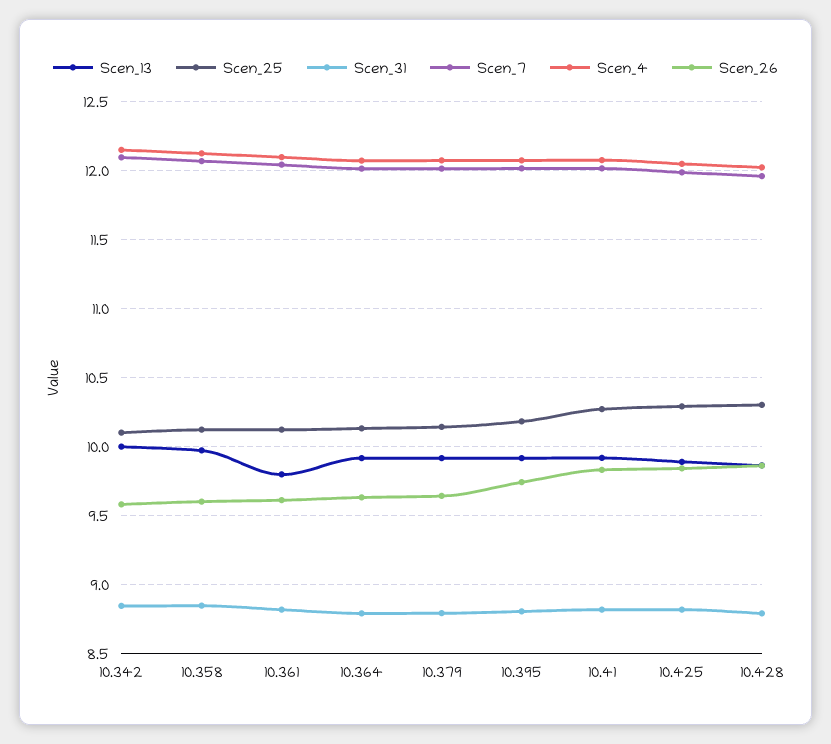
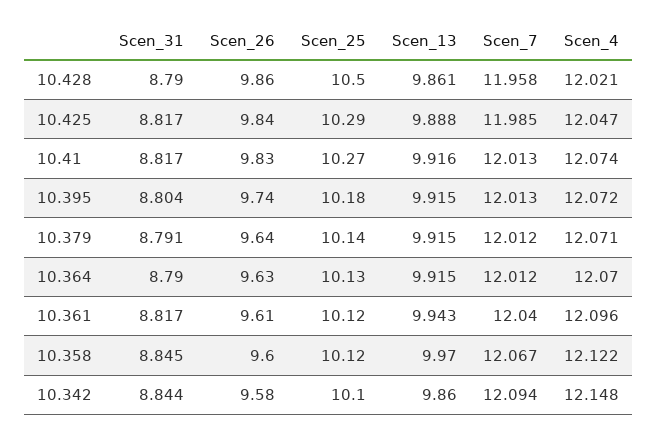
  {
    "Scen_13": {
-     "10.342": 10,
+     "10.342": 9.86,
      "10.358": 9.97,
-     "10.361": 9.8,
+     "10.361": 9.943,
      "10.364": 9.915,
      "10.379": 9.915,
      "10.395": 9.915,
      "10.41": 9.916,
      "10.425": 9.888,
      "10.428": 9.861
    },
    "Scen_25": {
      "10.342": 10.1,
      "10.358": 10.12,
      "10.361": 10.12,
      "10.364": 10.13,
      "10.379": 10.14,
      "10.395": 10.18,
      "10.41": 10.27,
      "10.425": 10.29,
-     "10.428": 10.3
+     "10.428": 10.5
    },
    "Scen_31": {
      "10.342": 8.844,
      "10.358": 8.845,
      "10.361": 8.817,
      "10.364": 8.79,
      "10.379": 8.791,
      "10.395": 8.804,
      "10.41": 8.817,
      "10.425": 8.817,
      "10.428": 8.79
    },
    "Scen_7": {
      "10.342": 12.094,
      "10.358": 12.067,
      "10.361": 12.04,
      "10.364": 12.012,
      "10.379": 12.012,
      "10.395": 12.013,
      "10.41": 12.013,
      "10.425": 11.985,
      "10.428": 11.958
    },
    "Scen_4": {
      "10.342": 12.148,
      "10.358": 12.122,
      "10.361": 12.096,
      "10.364": 12.07,
      "10.379": 12.071,
      "10.395": 12.072,
      "10.41": 12.074,
      "10.425": 12.047,
      "10.428": 12.021
    },
    "Scen_26": {
      "10.342": 9.58,
      "10.358": 9.6,
      "10.361": 9.61,
      "10.364": 9.63,
      "10.379": 9.64,
      "10.395": 9.74,
      "10.41": 9.83,
      "10.425": 9.84,
      "10.428": 9.86
    }
  }

